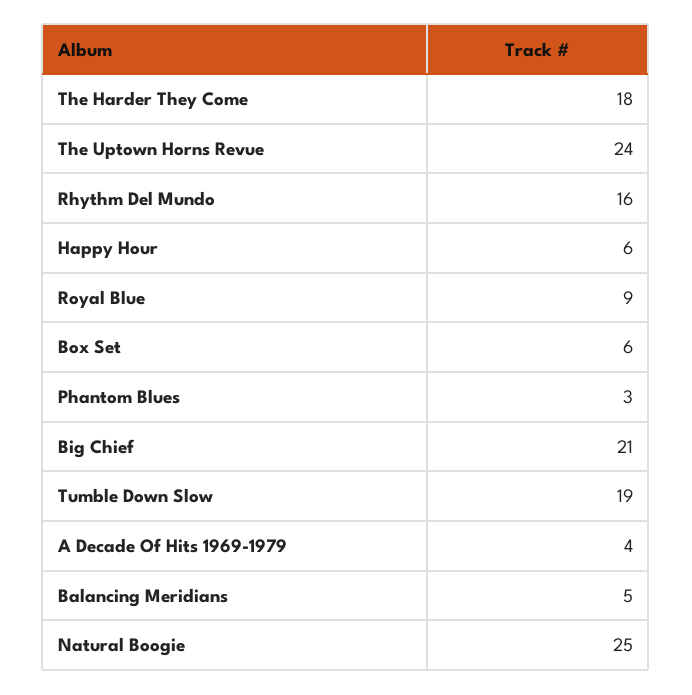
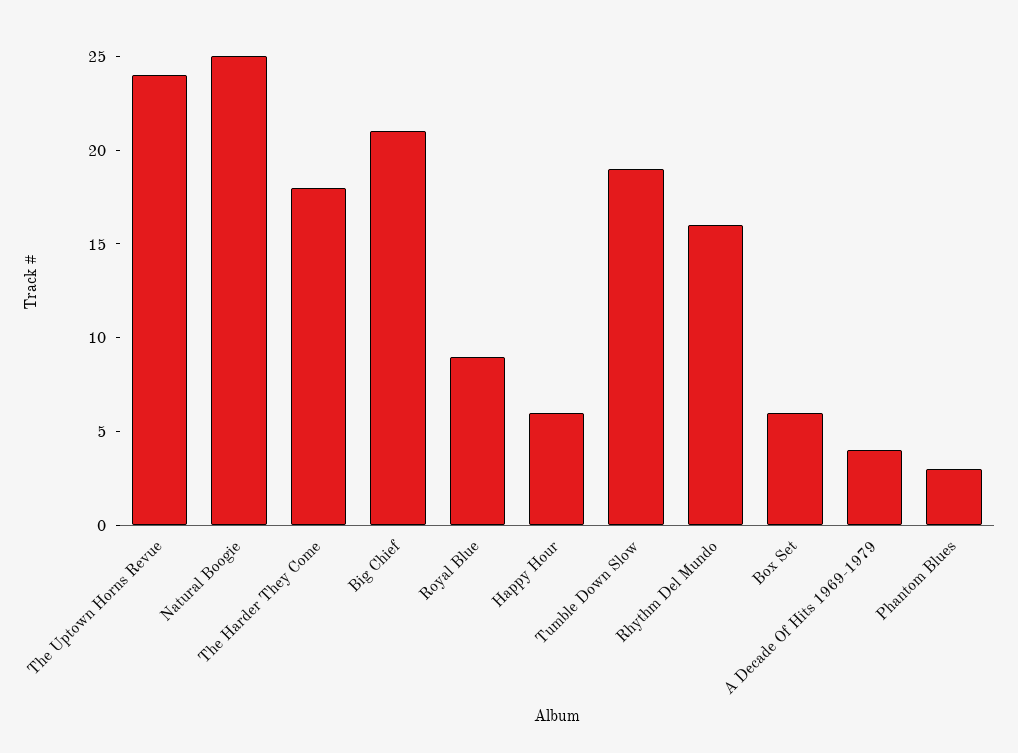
  {
    "The Harder They Come": 18,
    "The Uptown Horns Revue": 24,
    "Rhythm Del Mundo": 16,
    "Happy Hour": 6,
    "Royal Blue": 9,
    "Box Set": 6,
    "Phantom Blues": 3,
    "Big Chief": 21,
    "Tumble Down Slow": 19,
    "A Decade Of Hits 1969-1979": 4,
-   "Balancing Meridians": 5,
    "Natural Boogie": 25
  }

